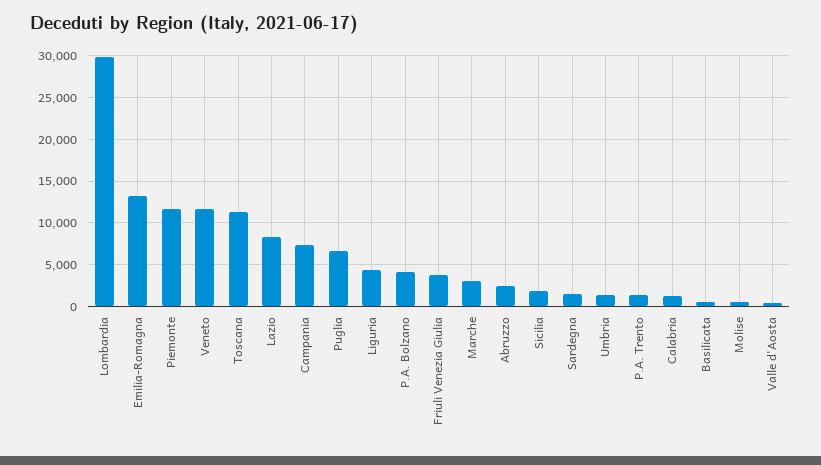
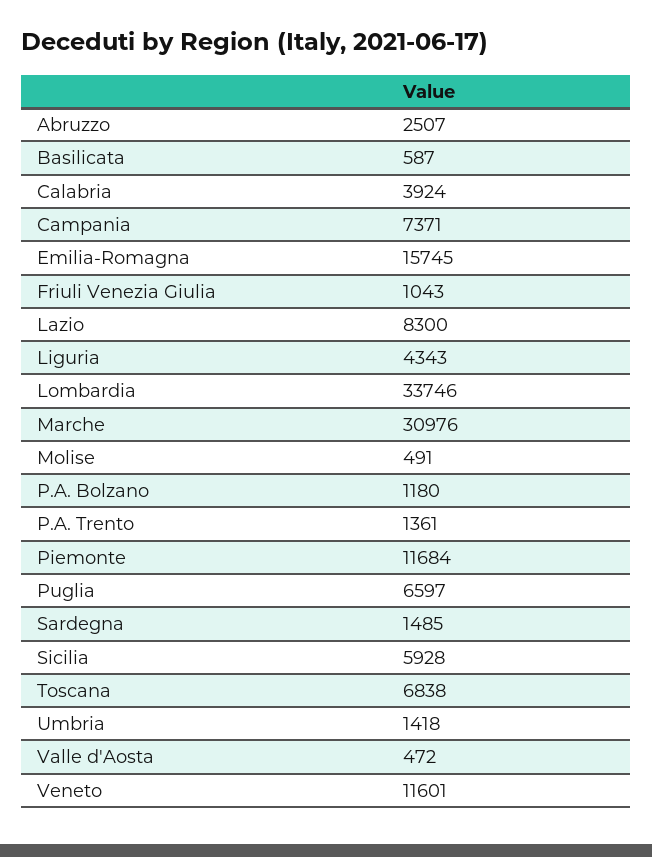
  {
-   "Lombardia": 30000,
+   "Lombardia": 33746,
-   "Emilia-Romagna": 13000,
+   "Emilia-Romagna": 15745,
    "Piemonte": 11684,
    "Veneto": 11601,
-   "Toscana": 11000,
+   "Toscana": 6838,
    "Lazio": 8300,
    "Campania": 7371,
    "Puglia": 6597,
    "Liguria": 4343,
-   "P.A. Bolzano": 4000,
+   "P.A. Bolzano": 1180,
-   "Friuli Venezia Giulia": 4000,
+   "Friuli Venezia Giulia": 1043,
-   "Marche": 3000,
+   "Marche": 30976,
    "Abruzzo": 2507,
-   "Sicilia": 2000,
+   "Sicilia": 5928,
    "Sardegna": 1485,
    "Umbria": 1418,
    "P.A. Trento": 1361,
-   "Calabria": 1000,
+   "Calabria": 3924,
    "Basilicata": 587,
    "Molise": 491,
    "Valle d'Aosta": 472
  }

